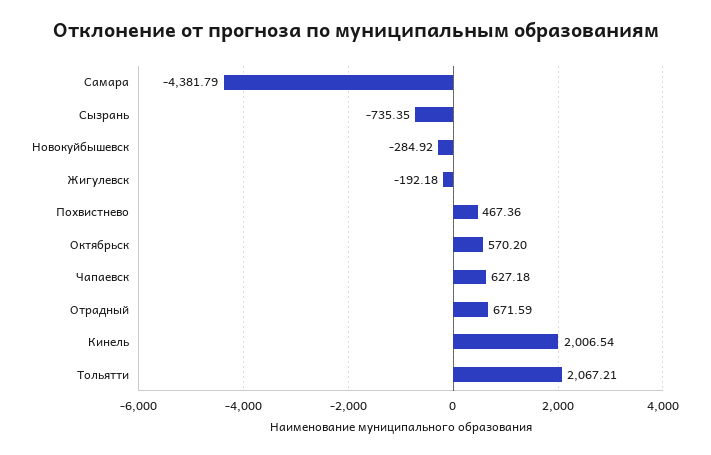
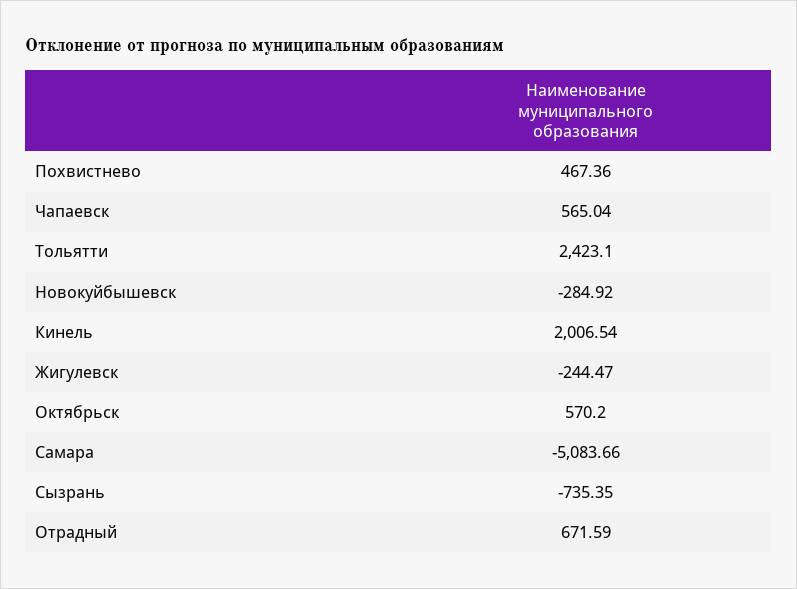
  {
-   "Самара": -4381.79,
+   "Самара": -5083.66,
    "Сызрань": -735.35,
    "Новокуйбышевск": -284.92,
-   "Жигулевск": -192.18,
+   "Жигулевск": -244.47,
    "Похвистнево": 467.36,
    "Октябрьск": 570.2,
-   "Чапаевск": 627.18,
+   "Чапаевск": 565.04,
    "Отрадный": 671.59,
    "Кинель": 2006.54,
-   "Тольятти": 2067.21
+   "Тольятти": 2423.1
  }

